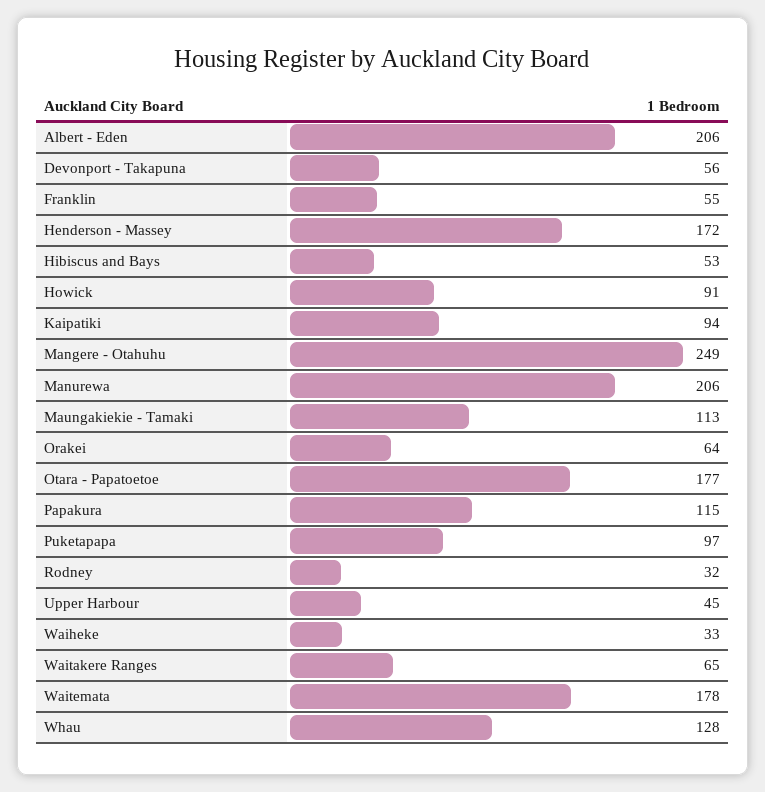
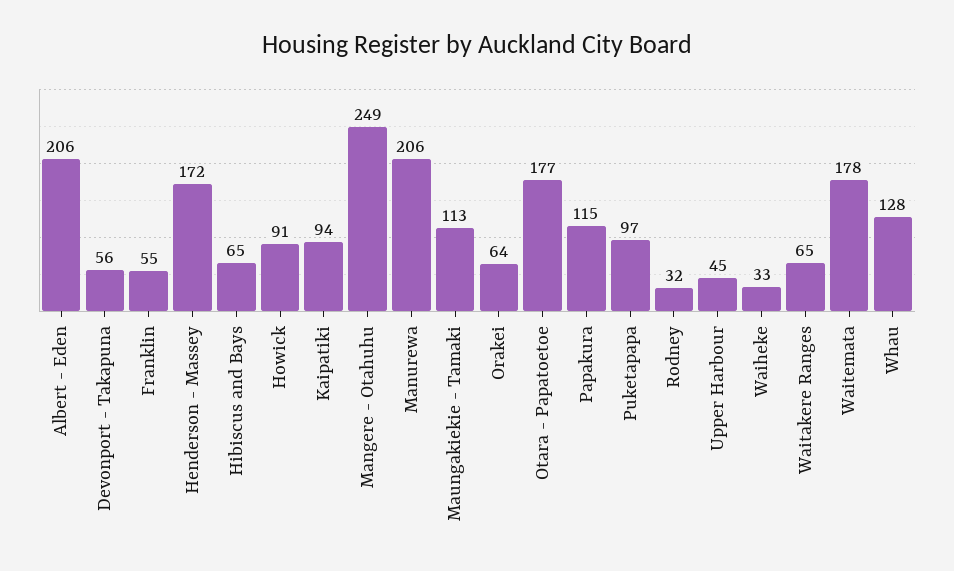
  {
    "Albert - Eden": 206,
    "Devonport - Takapuna": 56,
    "Franklin": 55,
    "Henderson - Massey": 172,
-   "Hibiscus and Bays": 53,
+   "Hibiscus and Bays": 65,
    "Howick": 91,
    "Kaipatiki": 94,
    "Mangere - Otahuhu": 249,
    "Manurewa": 206,
    "Maungakiekie - Tamaki": 113,
    "Orakei": 64,
    "Otara - Papatoetoe": 177,
    "Papakura": 115,
    "Puketapapa": 97,
    "Rodney": 32,
    "Upper Harbour": 45,
    "Waiheke": 33,
    "Waitakere Ranges": 65,
    "Waitemata": 178,
    "Whau": 128
  }

